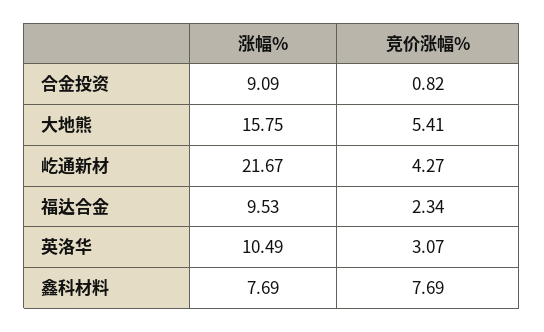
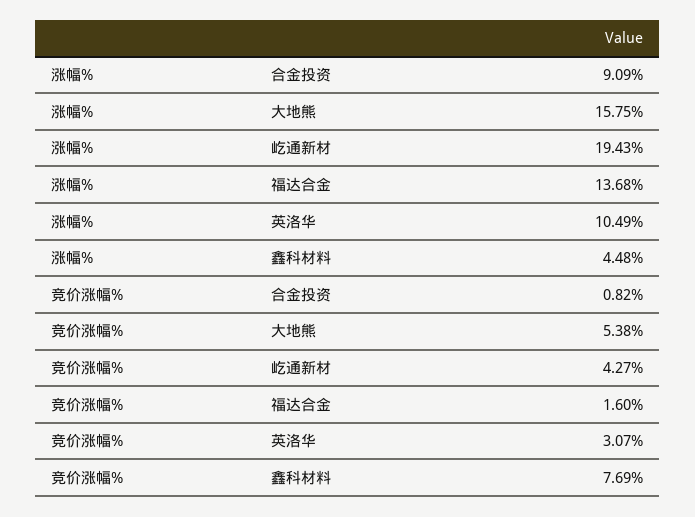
  {
    "涨幅%": {
      "合金投资": 9.09,
      "大地熊": 15.75,
-     "屹通新材": 21.67,
+     "屹通新材": 19.43,
-     "福达合金": 9.53,
+     "福达合金": 13.68,
      "英洛华": 10.49,
-     "鑫科材料": 7.69
+     "鑫科材料": 4.48
    },
    "竞价涨幅%": {
      "合金投资": 0.82,
-     "大地熊": 5.41,
+     "大地熊": 5.38,
      "屹通新材": 4.27,
-     "福达合金": 2.34,
+     "福达合金": 1.6,
      "英洛华": 3.07,
      "鑫科材料": 7.69
    }
  }

